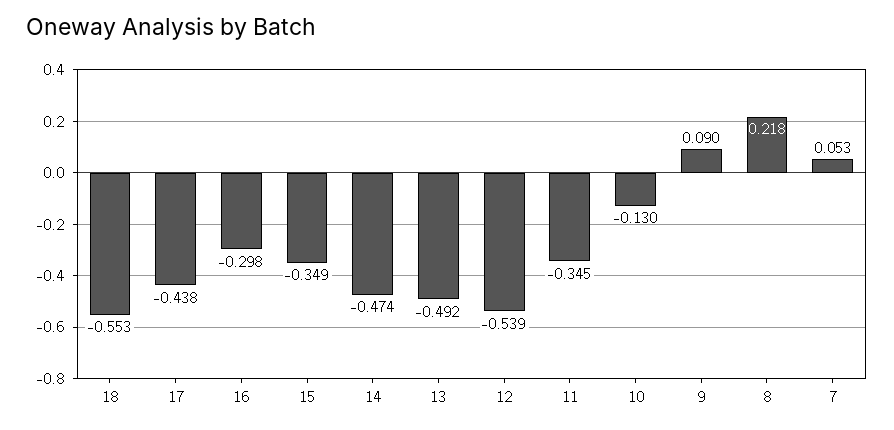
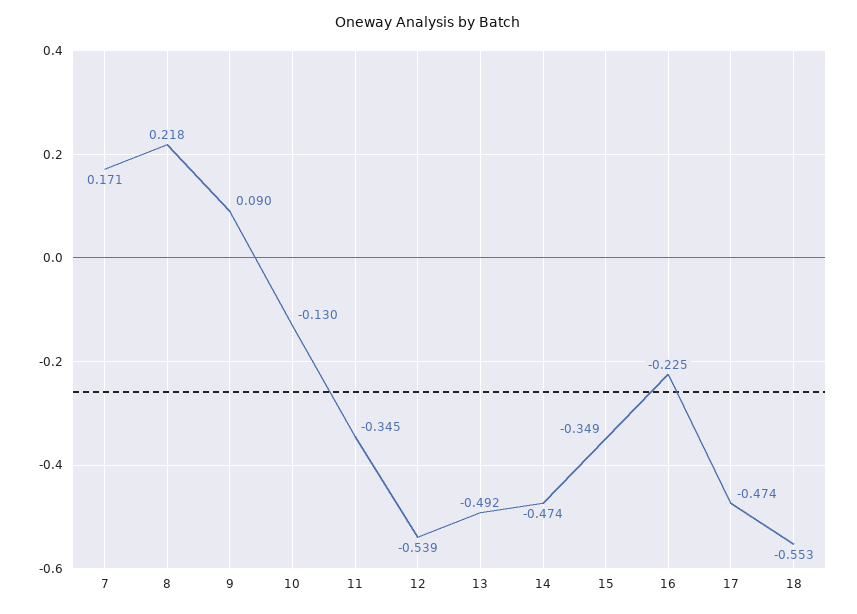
  {
    "18": -0.553,
-   "17": -0.438,
+   "17": -0.474,
-   "16": -0.298,
+   "16": -0.225,
    "15": -0.349,
    "14": -0.474,
    "13": -0.492,
    "12": -0.539,
    "11": -0.345,
    "10": -0.13,
    "9": 0.09,
    "8": 0.218,
-   "7": 0.053
+   "7": 0.171
  }

